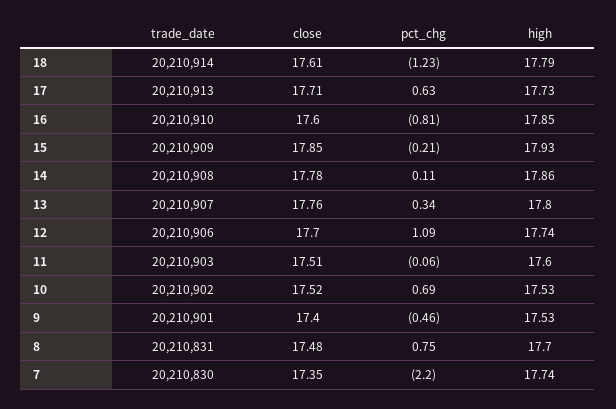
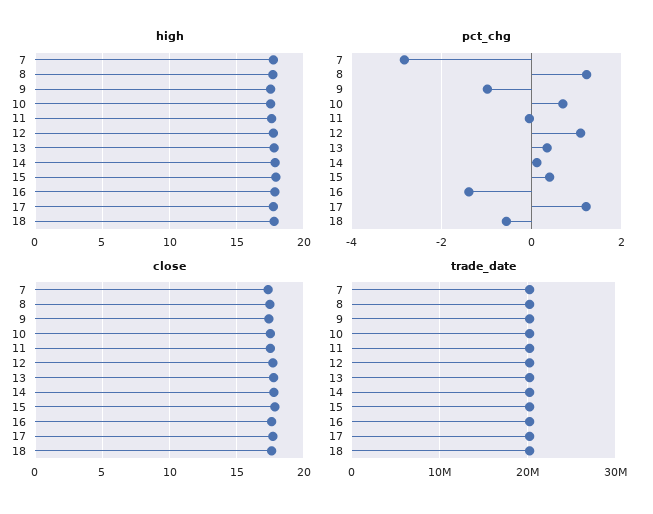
  {
    "trade_date": {
      "18": 20210914,
      "17": 20210913,
      "16": 20210910,
      "15": 20210909,
      "14": 20210908,
      "13": 20210907,
      "12": 20210906,
      "11": 20210903,
      "10": 20210902,
      "9": 20210901,
      "8": 20210831,
      "7": 20210830
    },
    "close": {
      "18": 17.61,
      "17": 17.71,
      "16": 17.6,
      "15": 17.85,
      "14": 17.78,
      "13": 17.76,
      "12": 17.7,
      "11": 17.51,
      "10": 17.52,
      "9": 17.4,
      "8": 17.48,
      "7": 17.35
    },
    "pct_chg": {
-     "18": -1.23,
+     "18": -0.6,
-     "17": 0.63,
+     "17": 1.2,
-     "16": -0.81,
+     "16": -1.4,
-     "15": -0.21,
+     "15": 0.4,
      "14": 0.11,
      "13": 0.34,
      "12": 1.09,
      "11": -0.06,
      "10": 0.69,
-     "9": -0.46,
+     "9": -1,
-     "8": 0.75,
+     "8": 1.2,
-     "7": -2.2
+     "7": -2.8
    },
    "high": {
      "18": 17.79,
      "17": 17.73,
      "16": 17.85,
      "15": 17.93,
      "14": 17.86,
      "13": 17.8,
      "12": 17.74,
      "11": 17.6,
      "10": 17.53,
      "9": 17.53,
      "8": 17.7,
      "7": 17.74
    }
  }

